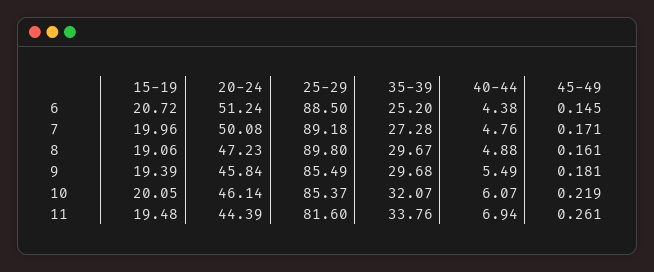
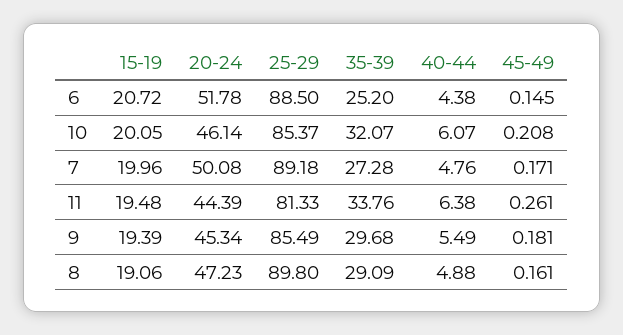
  {
    "15-19": {
      "6": 20.72,
      "7": 19.96,
      "8": 19.06,
      "9": 19.39,
      "10": 20.05,
      "11": 19.48
    },
    "20-24": {
-     "6": 51.24,
+     "6": 51.78,
      "7": 50.08,
      "8": 47.23,
-     "9": 45.84,
+     "9": 45.34,
      "10": 46.14,
      "11": 44.39
    },
    "25-29": {
      "6": 88.5,
      "7": 89.18,
      "8": 89.8,
      "9": 85.49,
      "10": 85.37,
-     "11": 81.6
+     "11": 81.33
    },
    "35-39": {
      "6": 25.2,
      "7": 27.28,
-     "8": 29.67,
+     "8": 29.09,
      "9": 29.68,
      "10": 32.07,
      "11": 33.76
    },
    "40-44": {
      "6": 4.38,
      "7": 4.76,
      "8": 4.88,
      "9": 5.49,
      "10": 6.07,
-     "11": 6.94
+     "11": 6.38
    },
    "45-49": {
      "6": 0.145,
      "7": 0.171,
      "8": 0.161,
      "9": 0.181,
-     "10": 0.219,
+     "10": 0.208,
      "11": 0.261
    }
  }

